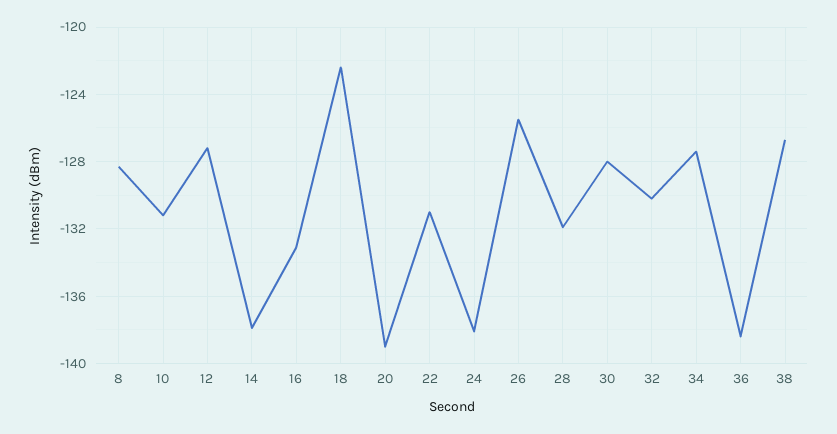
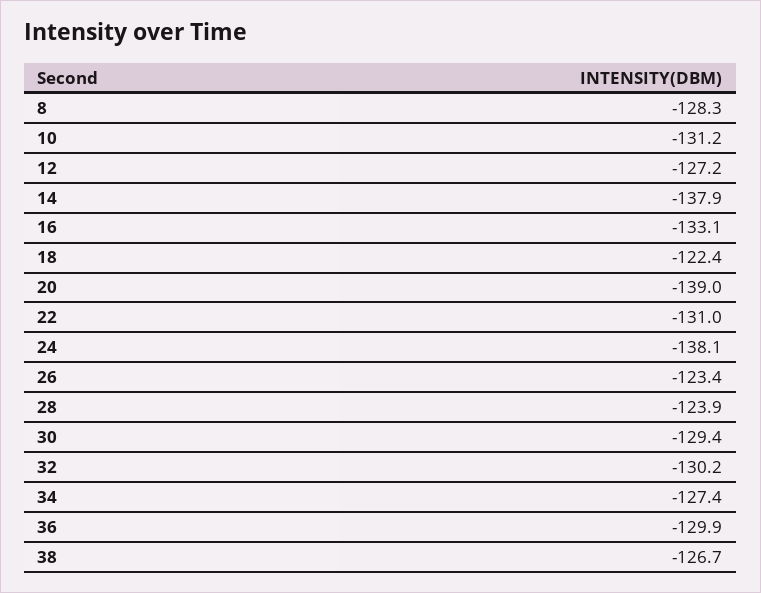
  {
    "8": -128.3,
    "10": -131.2,
    "12": -127.2,
    "14": -137.9,
    "16": -133.1,
    "18": -122.4,
    "20": -139,
    "22": -131,
    "24": -138.1,
-   "26": -125.5,
+   "26": -123.4,
-   "28": -132,
+   "28": -123.9,
-   "30": -128,
+   "30": -129.4,
    "32": -130.2,
    "34": -127.4,
-   "36": -138.5,
+   "36": -129.9,
    "38": -126.7
  }

